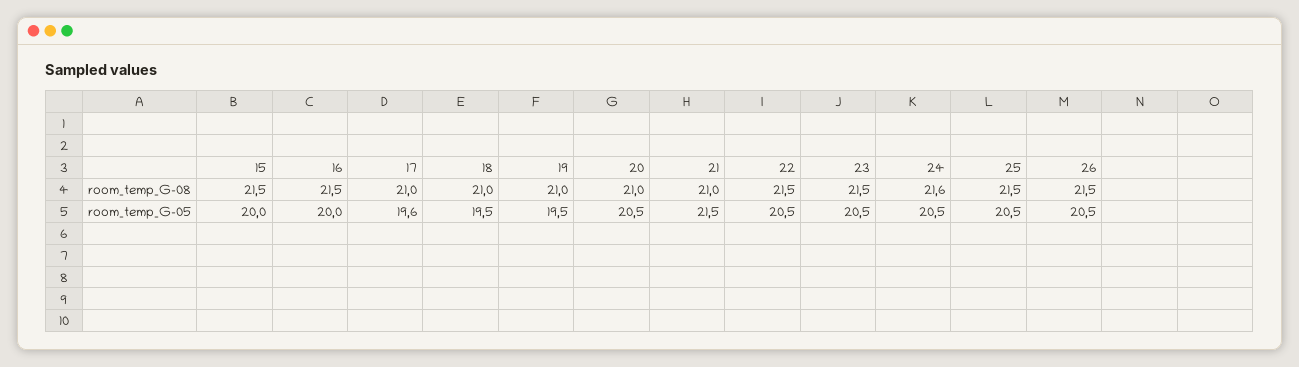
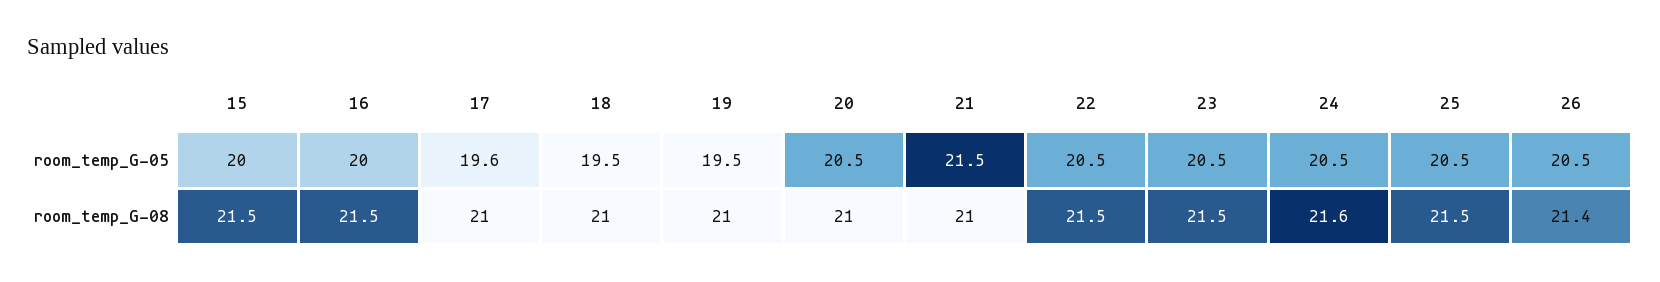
  {
    "15": {
      "room_temp_G-08": 21.5,
      "room_temp_G-05": 20
    },
    "16": {
      "room_temp_G-08": 21.5,
      "room_temp_G-05": 20
    },
    "17": {
      "room_temp_G-08": 21,
      "room_temp_G-05": 19.6
    },
    "18": {
      "room_temp_G-08": 21,
      "room_temp_G-05": 19.5
    },
    "19": {
      "room_temp_G-08": 21,
      "room_temp_G-05": 19.5
    },
    "20": {
      "room_temp_G-08": 21,
      "room_temp_G-05": 20.5
    },
    "21": {
      "room_temp_G-08": 21,
      "room_temp_G-05": 21.5
    },
    "22": {
      "room_temp_G-08": 21.5,
      "room_temp_G-05": 20.5
    },
    "23": {
      "room_temp_G-08": 21.5,
      "room_temp_G-05": 20.5
    },
    "24": {
      "room_temp_G-08": 21.6,
      "room_temp_G-05": 20.5
    },
    "25": {
      "room_temp_G-08": 21.5,
      "room_temp_G-05": 20.5
    },
    "26": {
-     "room_temp_G-08": 21.5,
+     "room_temp_G-08": 21.4,
      "room_temp_G-05": 20.5
    }
  }

